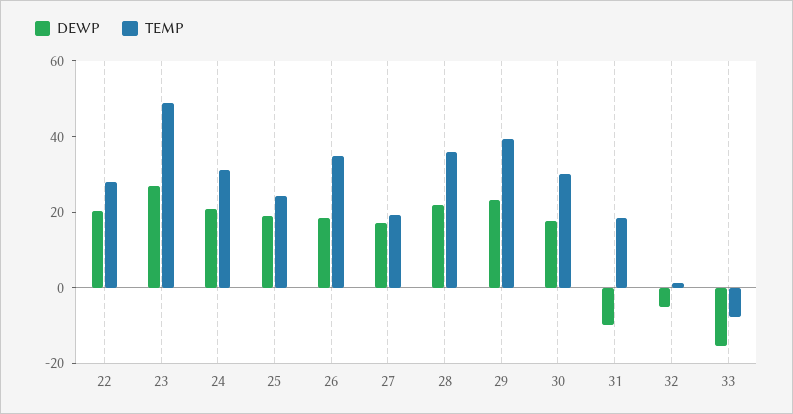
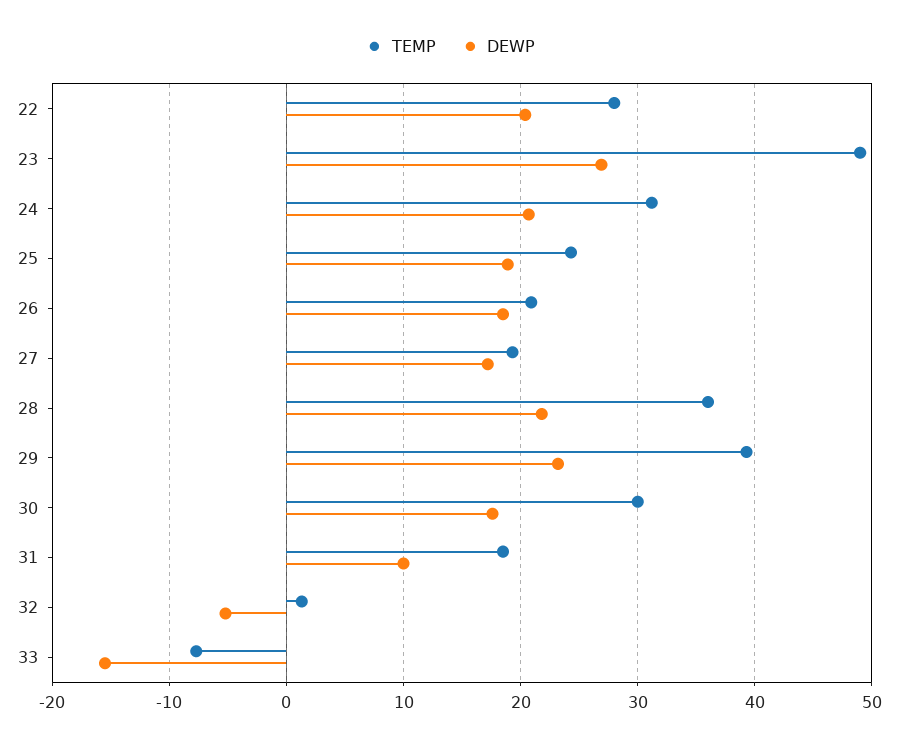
  {
    "DEWP": {
      "22": 20,
      "23": 27,
      "24": 21,
      "25": 19,
      "26": 19,
      "27": 17,
      "28": 22,
      "29": 23,
      "30": 18,
-     "31": -10,
+     "31": 10,
      "32": -5,
      "33": -16
    },
    "TEMP": {
      "22": 28,
      "23": 49,
      "24": 31,
      "25": 24,
-     "26": 35,
+     "26": 21,
      "27": 19,
      "28": 36,
      "29": 39,
      "30": 30,
      "31": 19,
      "32": 1,
      "33": -8
    }
  }

